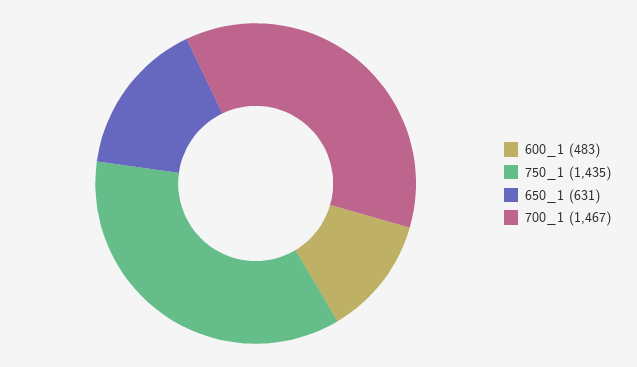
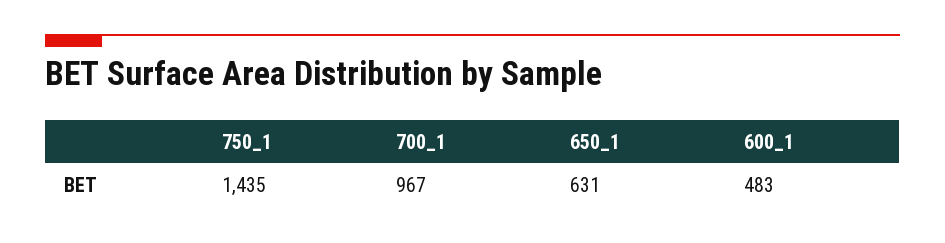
  {
    "600_1": 483,
    "750_1": 1435,
    "650_1": 631,
-   "700_1": 1467
+   "700_1": 967
  }

